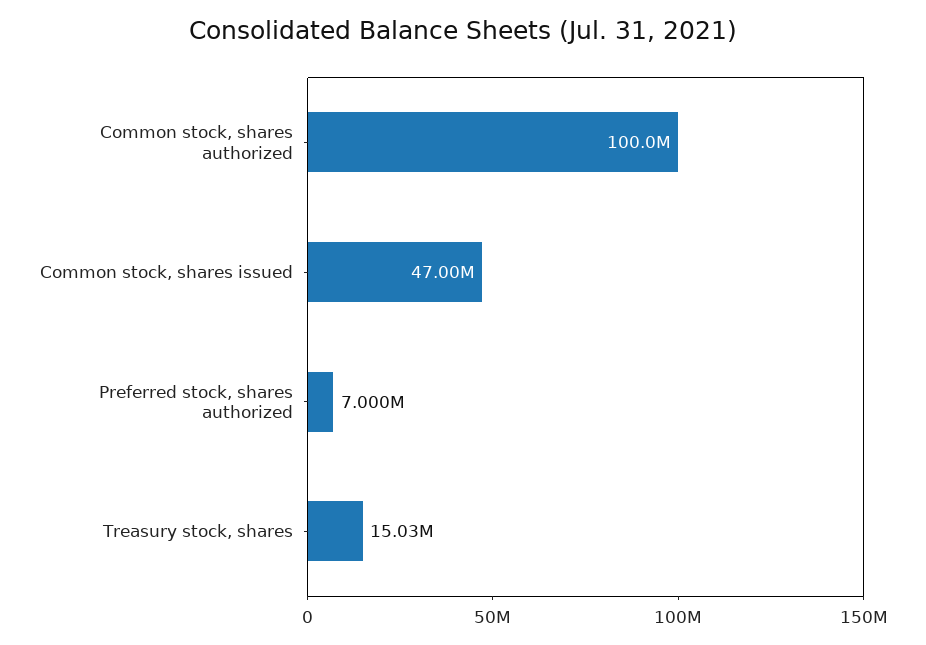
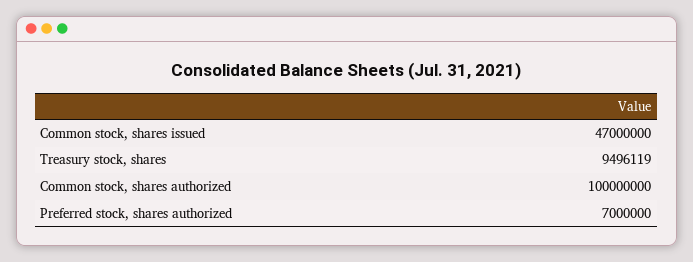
  {
    "Common stock, shares authorized": 100000000,
    "Common stock, shares issued": 47000000,
    "Preferred stock, shares authorized": 7000000,
-   "Treasury stock, shares": 15030000
+   "Treasury stock, shares": 9496119
  }

